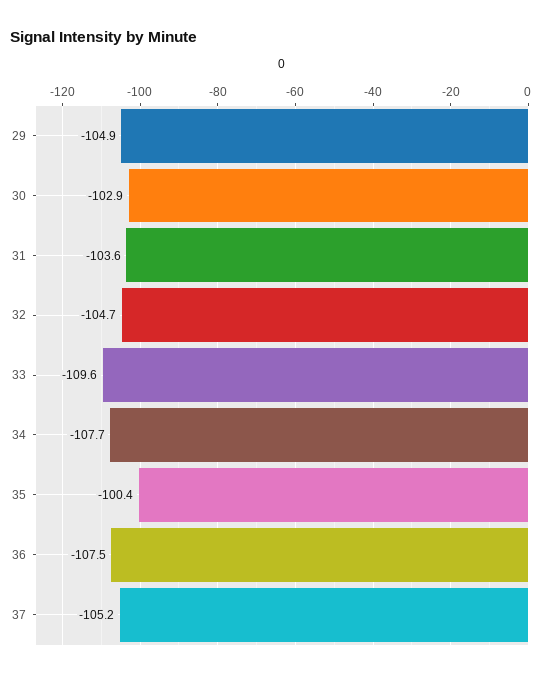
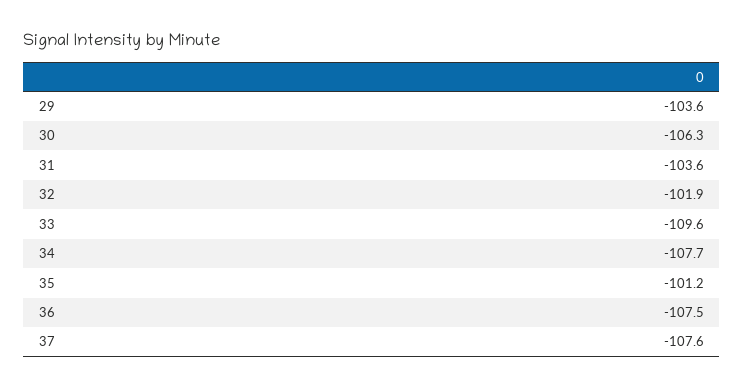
  {
-   "29": -104.9,
+   "29": -103.6,
-   "30": -102.9,
+   "30": -106.3,
    "31": -103.6,
-   "32": -104.7,
+   "32": -101.9,
    "33": -109.6,
    "34": -107.7,
-   "35": -100.4,
+   "35": -101.2,
    "36": -107.5,
-   "37": -105.2
+   "37": -107.6
  }

